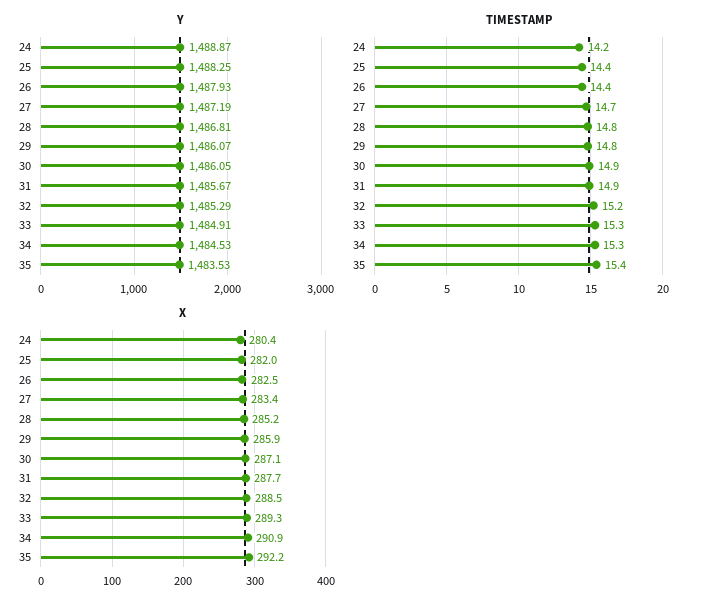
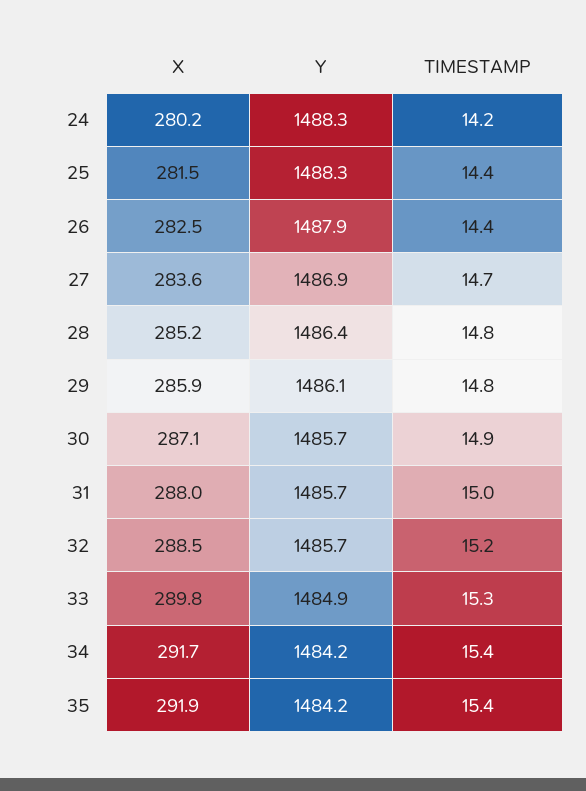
  {
    "Y": {
-     "24": 1488.87,
+     "24": 1488.3,
      "25": 1488.25,
      "26": 1487.93,
-     "27": 1487.19,
+     "27": 1486.9,
-     "28": 1486.81,
+     "28": 1486.4,
      "29": 1486.07,
-     "30": 1486.05,
+     "30": 1485.7,
      "31": 1485.67,
-     "32": 1485.29,
+     "32": 1485.7,
      "33": 1484.91,
-     "34": 1484.53,
+     "34": 1484.2,
-     "35": 1483.53
+     "35": 1484.2
    },
    "TIMESTAMP": {
      "24": 14.2,
      "25": 14.4,
      "26": 14.4,
      "27": 14.7,
      "28": 14.8,
      "29": 14.8,
      "30": 14.9,
-     "31": 14.9,
+     "31": 15,
      "32": 15.2,
      "33": 15.3,
-     "34": 15.3,
+     "34": 15.4,
      "35": 15.4
    },
    "X": {
-     "24": 280.4,
+     "24": 280.2,
-     "25": 282,
+     "25": 281.5,
      "26": 282.5,
-     "27": 283.4,
+     "27": 283.6,
      "28": 285.2,
      "29": 285.9,
      "30": 287.1,
-     "31": 287.7,
+     "31": 288,
      "32": 288.5,
-     "33": 289.3,
+     "33": 289.8,
-     "34": 290.9,
+     "34": 291.7,
-     "35": 292.2
+     "35": 291.9
    }
  }

